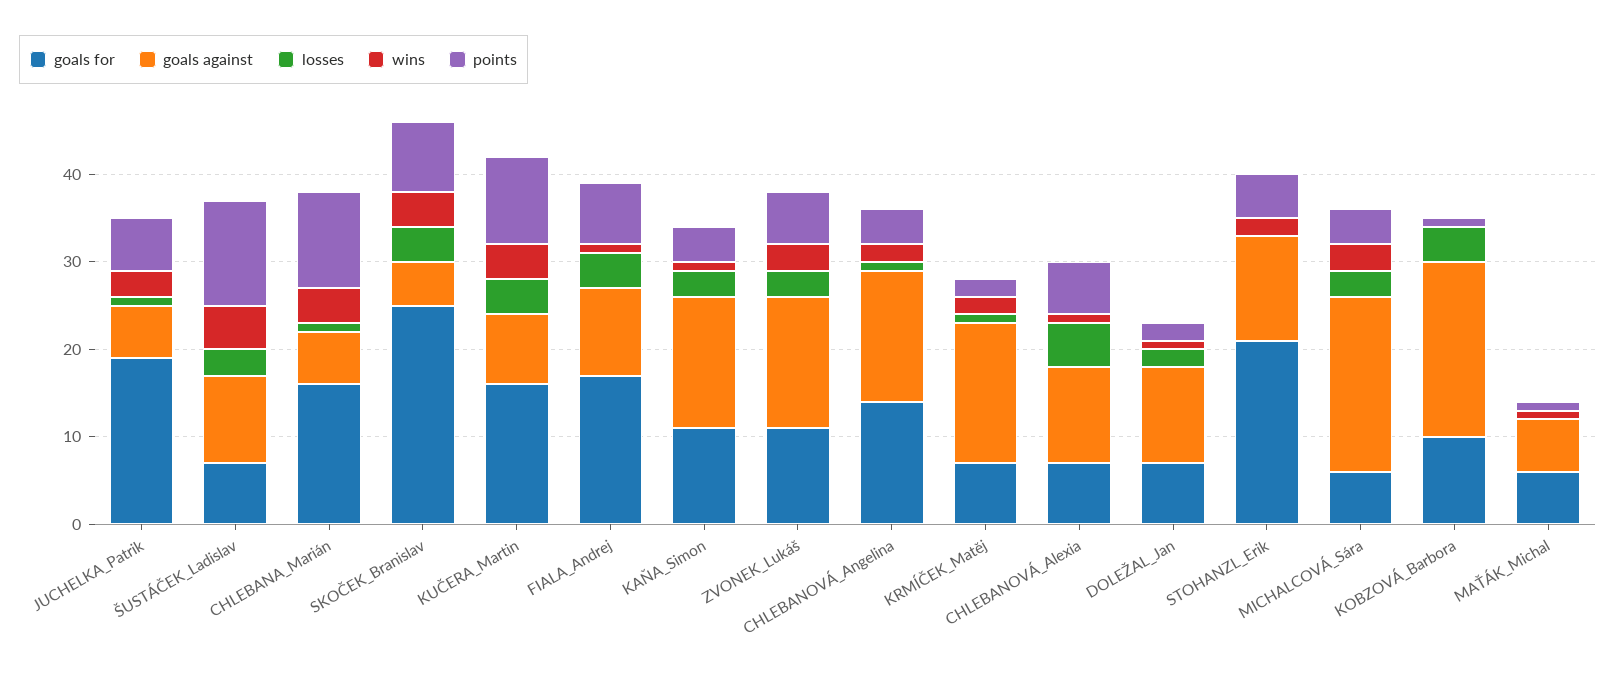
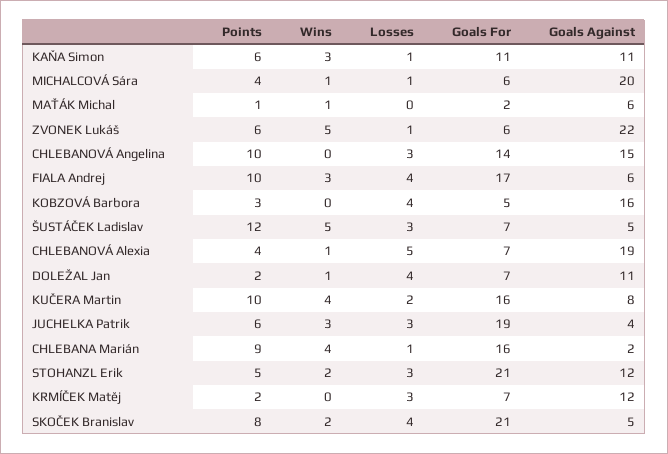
  {
    "goals for": {
      "JUCHELKA_Patrik": 19,
      "ŠUSTÁČEK_Ladislav": 7,
      "CHLEBANA_Marián": 16,
-     "SKOČEK_Branislav": 25,
+     "SKOČEK_Branislav": 21,
      "KUČERA_Martin": 16,
      "FIALA_Andrej": 17,
      "KAŇA_Simon": 11,
-     "ZVONEK_Lukáš": 11,
+     "ZVONEK_Lukáš": 6,
      "CHLEBANOVÁ_Angelina": 14,
      "KRMÍČEK_Matěj": 7,
      "CHLEBANOVÁ_Alexia": 7,
      "DOLEŽAL_Jan": 7,
      "STOHANZL_Erik": 21,
      "MICHALCOVÁ_Sára": 6,
-     "KOBZOVÁ_Barbora": 10,
+     "KOBZOVÁ_Barbora": 5,
-     "MAŤÁK_Michal": 6
+     "MAŤÁK_Michal": 2
    },
    "goals against": {
-     "JUCHELKA_Patrik": 6,
+     "JUCHELKA_Patrik": 4,
-     "ŠUSTÁČEK_Ladislav": 10,
+     "ŠUSTÁČEK_Ladislav": 5,
-     "CHLEBANA_Marián": 6,
+     "CHLEBANA_Marián": 2,
      "SKOČEK_Branislav": 5,
      "KUČERA_Martin": 8,
-     "FIALA_Andrej": 10,
+     "FIALA_Andrej": 6,
-     "KAŇA_Simon": 15,
+     "KAŇA_Simon": 11,
-     "ZVONEK_Lukáš": 15,
+     "ZVONEK_Lukáš": 22,
      "CHLEBANOVÁ_Angelina": 15,
-     "KRMÍČEK_Matěj": 16,
+     "KRMÍČEK_Matěj": 12,
-     "CHLEBANOVÁ_Alexia": 11,
+     "CHLEBANOVÁ_Alexia": 19,
      "DOLEŽAL_Jan": 11,
      "STOHANZL_Erik": 12,
      "MICHALCOVÁ_Sára": 20,
-     "KOBZOVÁ_Barbora": 20,
+     "KOBZOVÁ_Barbora": 16,
      "MAŤÁK_Michal": 6
    },
    "losses": {
-     "JUCHELKA_Patrik": 1,
+     "JUCHELKA_Patrik": 3,
      "ŠUSTÁČEK_Ladislav": 3,
      "CHLEBANA_Marián": 1,
      "SKOČEK_Branislav": 4,
-     "KUČERA_Martin": 4,
+     "KUČERA_Martin": 2,
      "FIALA_Andrej": 4,
-     "KAŇA_Simon": 3,
+     "KAŇA_Simon": 1,
-     "ZVONEK_Lukáš": 3,
+     "ZVONEK_Lukáš": 1,
-     "CHLEBANOVÁ_Angelina": 1,
+     "CHLEBANOVÁ_Angelina": 3,
-     "KRMÍČEK_Matěj": 1,
+     "KRMÍČEK_Matěj": 3,
      "CHLEBANOVÁ_Alexia": 5,
-     "DOLEŽAL_Jan": 2,
+     "DOLEŽAL_Jan": 4,
-     "STOHANZL_Erik": 0,
+     "STOHANZL_Erik": 3,
-     "MICHALCOVÁ_Sára": 3,
+     "MICHALCOVÁ_Sára": 1,
      "KOBZOVÁ_Barbora": 4,
      "MAŤÁK_Michal": 0
    },
    "wins": {
      "JUCHELKA_Patrik": 3,
      "ŠUSTÁČEK_Ladislav": 5,
      "CHLEBANA_Marián": 4,
-     "SKOČEK_Branislav": 4,
+     "SKOČEK_Branislav": 2,
      "KUČERA_Martin": 4,
-     "FIALA_Andrej": 1,
+     "FIALA_Andrej": 3,
-     "KAŇA_Simon": 1,
+     "KAŇA_Simon": 3,
-     "ZVONEK_Lukáš": 3,
+     "ZVONEK_Lukáš": 5,
-     "CHLEBANOVÁ_Angelina": 2,
+     "CHLEBANOVÁ_Angelina": 0,
-     "KRMÍČEK_Matěj": 2,
+     "KRMÍČEK_Matěj": 0,
      "CHLEBANOVÁ_Alexia": 1,
      "DOLEŽAL_Jan": 1,
      "STOHANZL_Erik": 2,
-     "MICHALCOVÁ_Sára": 3,
+     "MICHALCOVÁ_Sára": 1,
      "KOBZOVÁ_Barbora": 0,
      "MAŤÁK_Michal": 1
    },
    "points": {
      "JUCHELKA_Patrik": 6,
      "ŠUSTÁČEK_Ladislav": 12,
-     "CHLEBANA_Marián": 11,
+     "CHLEBANA_Marián": 9,
      "SKOČEK_Branislav": 8,
      "KUČERA_Martin": 10,
-     "FIALA_Andrej": 7,
+     "FIALA_Andrej": 10,
-     "KAŇA_Simon": 4,
+     "KAŇA_Simon": 6,
      "ZVONEK_Lukáš": 6,
-     "CHLEBANOVÁ_Angelina": 4,
+     "CHLEBANOVÁ_Angelina": 10,
      "KRMÍČEK_Matěj": 2,
-     "CHLEBANOVÁ_Alexia": 6,
+     "CHLEBANOVÁ_Alexia": 4,
      "DOLEŽAL_Jan": 2,
      "STOHANZL_Erik": 5,
      "MICHALCOVÁ_Sára": 4,
-     "KOBZOVÁ_Barbora": 1,
+     "KOBZOVÁ_Barbora": 3,
      "MAŤÁK_Michal": 1
    }
  }

